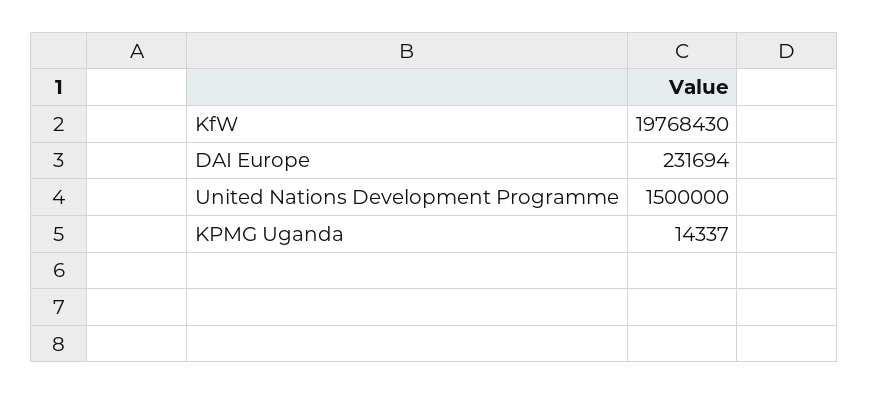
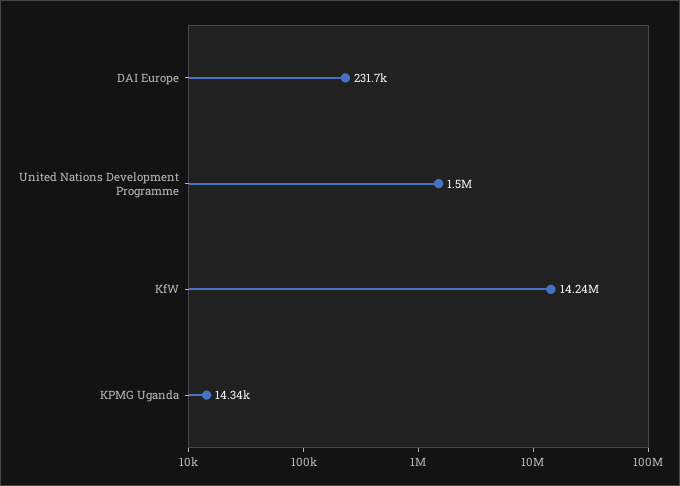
  {
-   "KfW": 19768430,
+   "KfW": 14240000,
    "DAI Europe": 231694,
    "United Nations Development Programme": 1500000,
    "KPMG Uganda": 14337
  }

